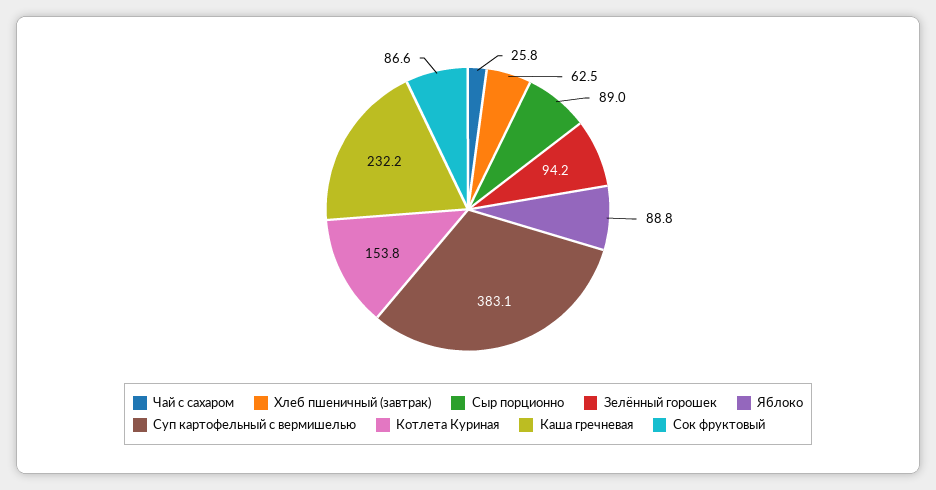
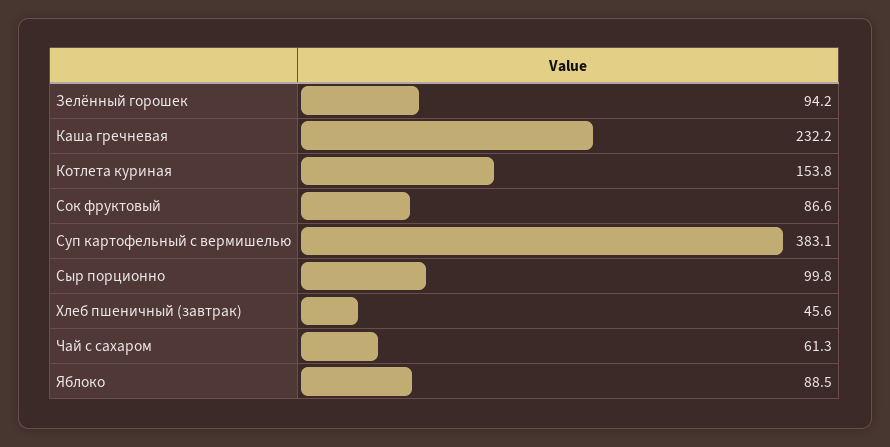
  {
-   "Чай с сахаром": 25.8,
+   "Чай с сахаром": 61.3,
-   "Хлеб пшеничный (завтрак)": 62.5,
+   "Хлеб пшеничный (завтрак)": 45.6,
-   "Сыр порционно": 89,
+   "Сыр порционно": 99.8,
    "Зелённый горошек": 94.2,
-   "Яблоко": 88.8,
+   "Яблоко": 88.5,
    "Суп картофельный с вермишелью": 383.1,
    "Котлета Куриная": 153.8,
    "Каша гречневая": 232.2,
    "Сок фруктовый": 86.6
  }

